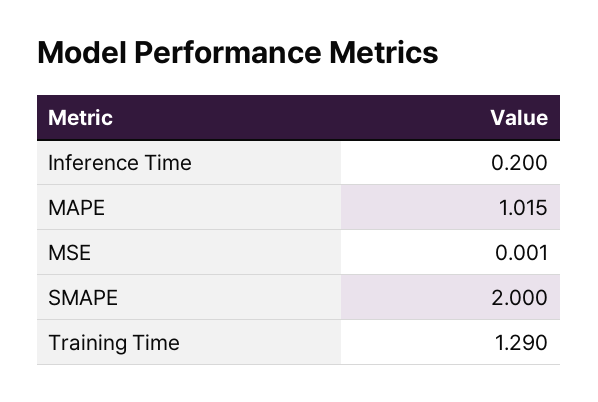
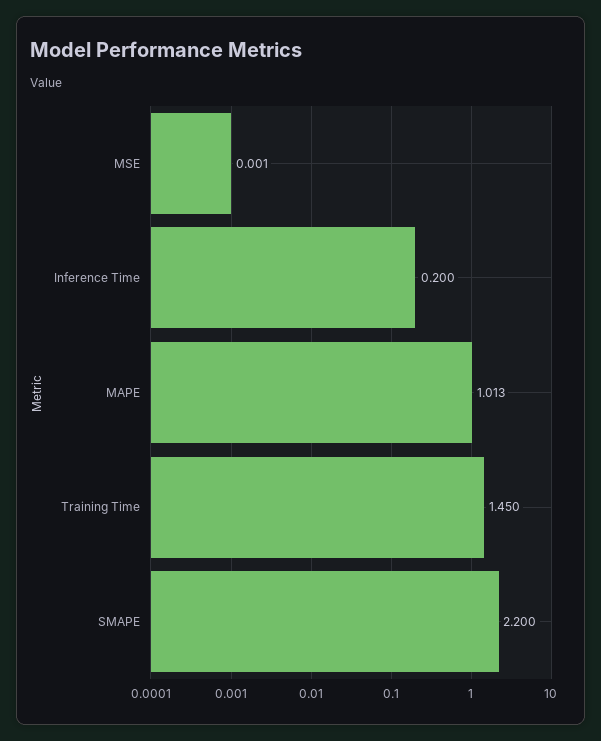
  {
    "Inference Time": 0.2,
-   "MAPE": 1.015,
+   "MAPE": 1.013,
    "MSE": 0.001,
-   "SMAPE": 2,
+   "SMAPE": 2.2,
-   "Training Time": 1.29
+   "Training Time": 1.45
  }

